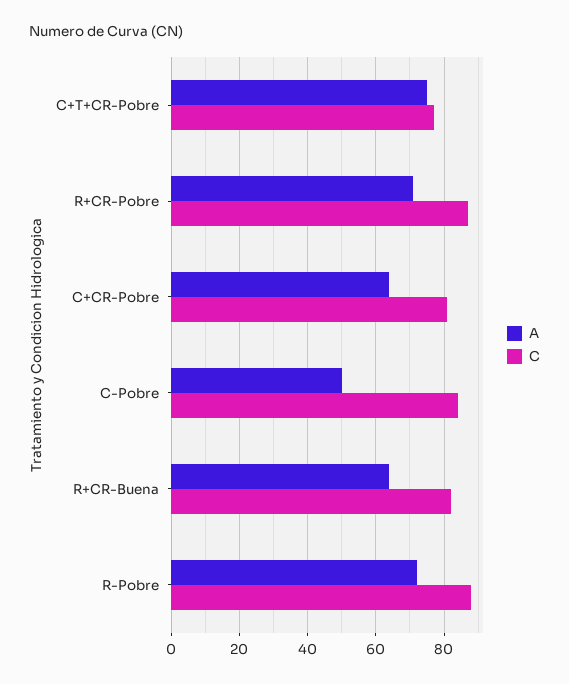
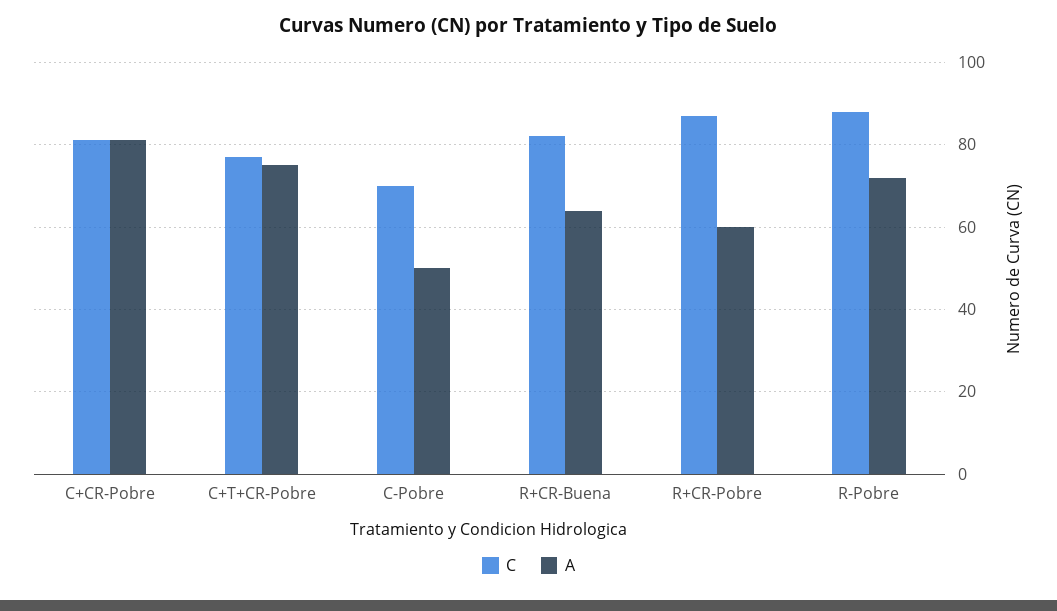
  {
    "A": {
      "C+T+CR-Pobre": 75,
-     "R+CR-Pobre": 70,
+     "R+CR-Pobre": 60,
-     "C+CR-Pobre": 65,
+     "C+CR-Pobre": 80,
      "C-Pobre": 50,
      "R+CR-Buena": 65,
      "R-Pobre": 70
    },
    "C": {
      "C+T+CR-Pobre": 75,
      "R+CR-Pobre": 85,
      "C+CR-Pobre": 80,
-     "C-Pobre": 85,
+     "C-Pobre": 70,
      "R+CR-Buena": 80,
      "R-Pobre": 90
    }
  }

